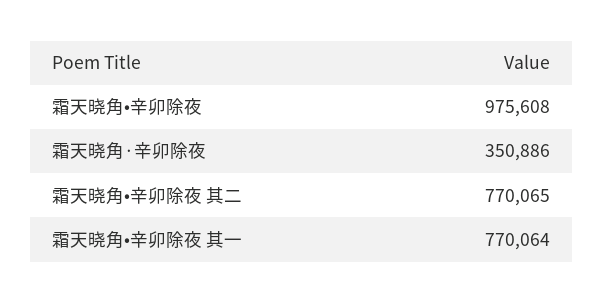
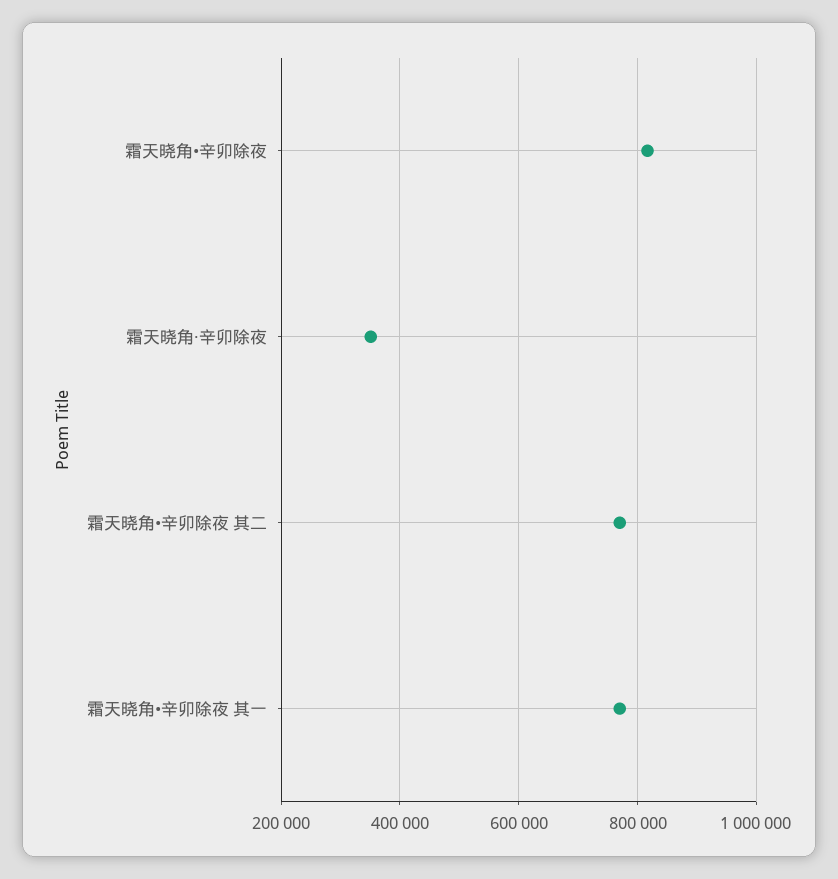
  {
-   "霜天晓角•辛卯除夜": 975608,
+   "霜天晓角•辛卯除夜": 820000,
    "霜天晓角·辛卯除夜": 350886,
    "霜天晓角•辛卯除夜 其二": 770065,
    "霜天晓角•辛卯除夜 其一": 770064
  }

